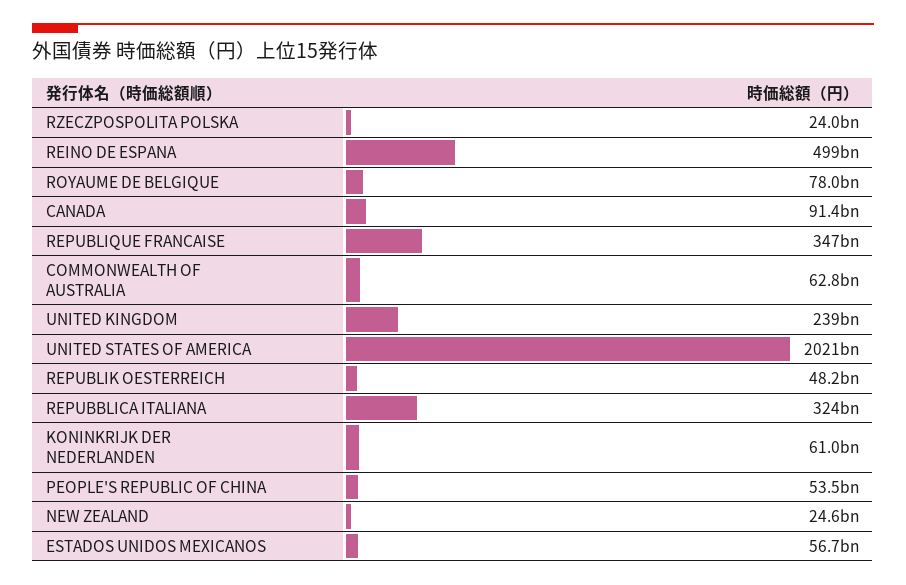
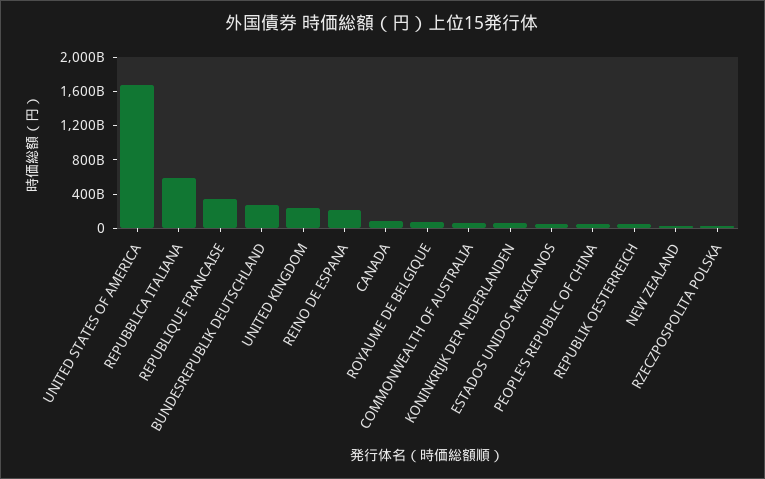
  {
    "RZECZPOSPOLITA POLSKA": 24000000000,
-   "REINO DE ESPANA": 499000000000,
+   "REINO DE ESPANA": 200000000000,
    "ROYAUME DE BELGIQUE": 78000000000,
    "CANADA": 91400000000,
    "REPUBLIQUE FRANCAISE": 347000000000,
    "COMMONWEALTH OF AUSTRALIA": 62800000000,
    "UNITED KINGDOM": 239000000000,
-   "UNITED STATES OF AMERICA": 2021000000000,
+   "UNITED STATES OF AMERICA": 1700000000000,
    "REPUBLIK OESTERREICH": 48200000000,
-   "REPUBBLICA ITALIANA": 324000000000,
+   "REPUBBLICA ITALIANA": 600000000000,
    "KONINKRIJK DER NEDERLANDEN": 61000000000,
    "PEOPLE'S REPUBLIC OF CHINA": 53500000000,
    "NEW ZEALAND": 24600000000,
-   "ESTADOS UNIDOS MEXICANOS": 56700000000
+   "ESTADOS UNIDOS MEXICANOS": 56700000000,
+   "BUNDESREPUBLIK DEUTSCHLAND": 300000000000
  }

